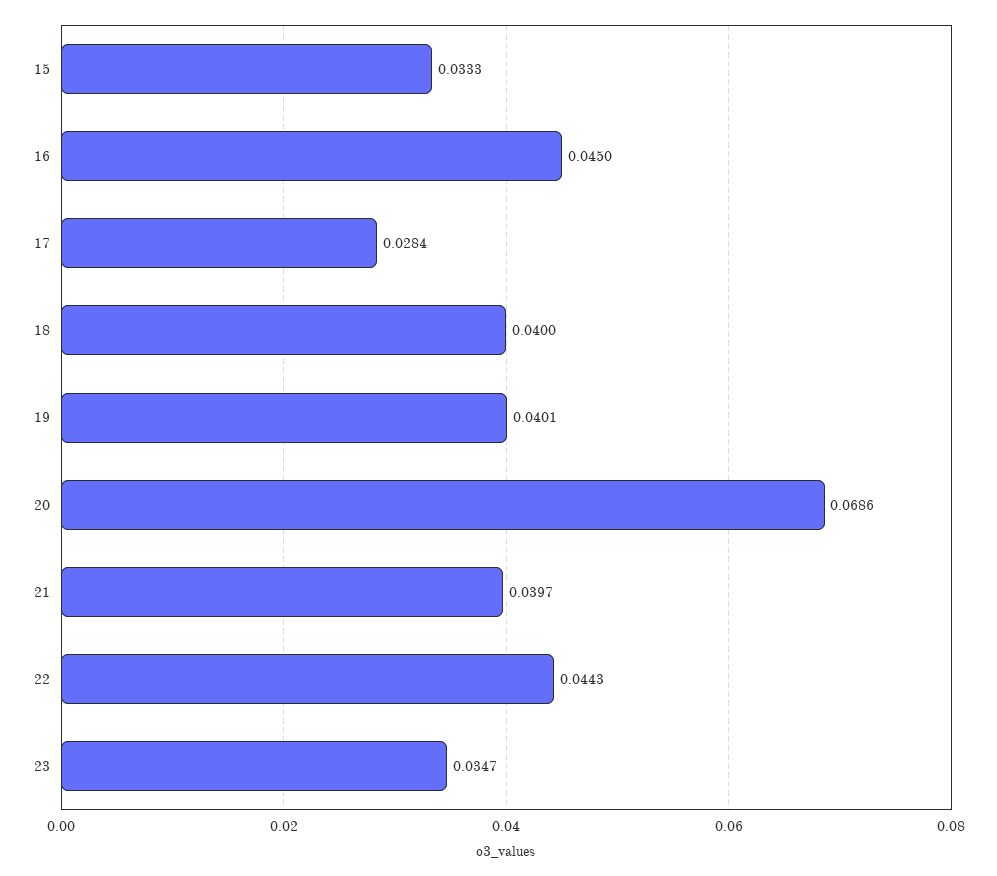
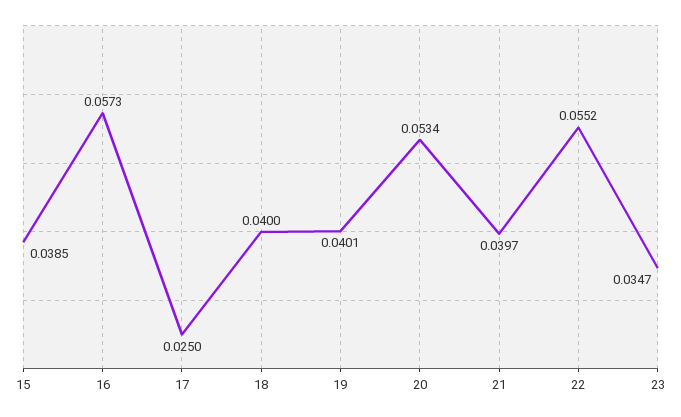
  {
-   "15": 0.0333,
+   "15": 0.0385,
-   "16": 0.045,
+   "16": 0.0573,
-   "17": 0.0284,
+   "17": 0.025,
    "18": 0.04,
    "19": 0.0401,
-   "20": 0.0686,
+   "20": 0.0534,
    "21": 0.0397,
-   "22": 0.0443,
+   "22": 0.0552,
    "23": 0.0347
  }

